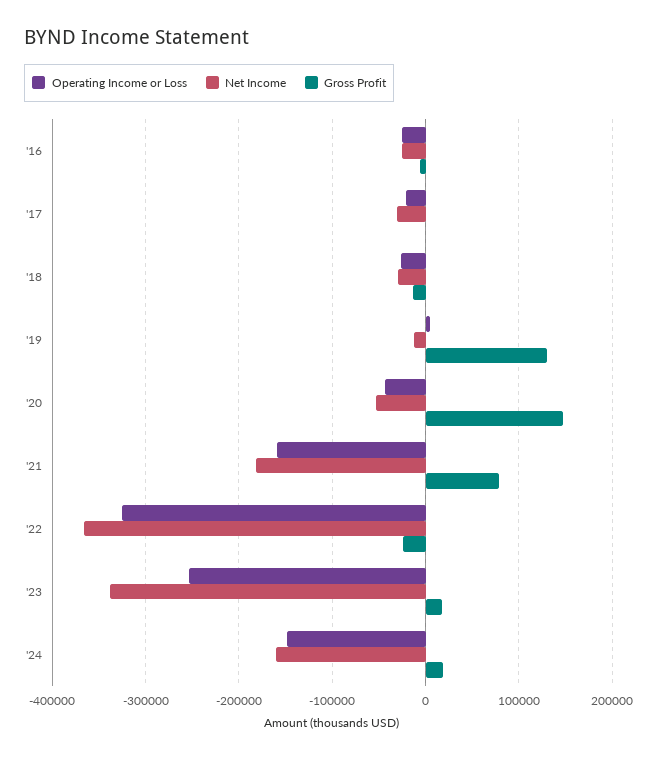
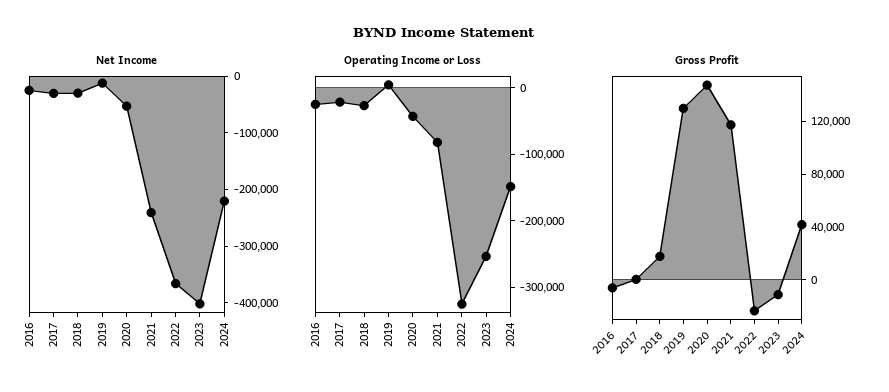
  {
    "Operating Income or Loss": {
      "'16": -20000,
      "'17": -20000,
      "'18": -30000,
      "'19": 0,
      "'20": -40000,
-     "'21": -160000,
+     "'21": -80000,
      "'22": -330000,
      "'23": -250000,
      "'24": -150000
    },
    "Net Income": {
      "'16": -30000,
      "'17": -30000,
      "'18": -30000,
      "'19": -10000,
      "'20": -50000,
-     "'21": -180000,
+     "'21": -240000,
      "'22": -370000,
-     "'23": -340000,
+     "'23": -400000,
-     "'24": -160000
+     "'24": -220000
    },
    "Gross Profit": {
      "'16": -10000,
      "'17": 0,
-     "'18": -10000,
+     "'18": 20000,
      "'19": 130000,
      "'20": 150000,
-     "'21": 80000,
+     "'21": 120000,
      "'22": -20000,
-     "'23": 20000,
+     "'23": -10000,
-     "'24": 20000
+     "'24": 40000
    }
  }

